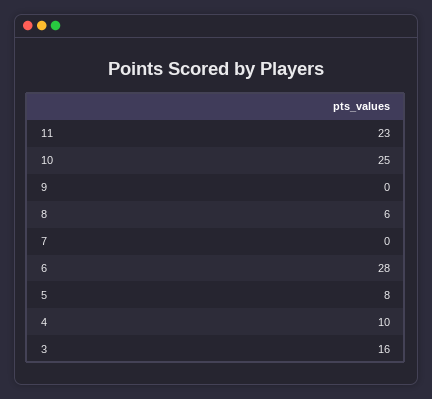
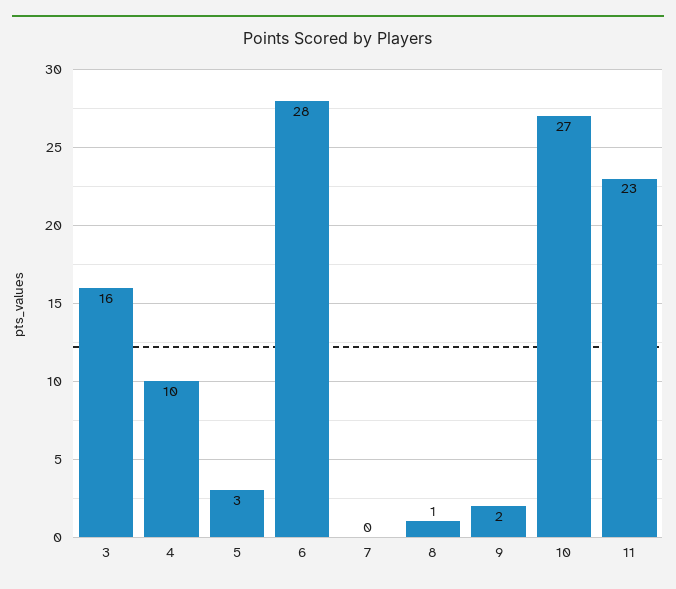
  {
    "11": 23,
-   "10": 25,
+   "10": 27,
-   "9": 0,
+   "9": 2,
-   "8": 6,
+   "8": 1,
    "7": 0,
    "6": 28,
-   "5": 8,
+   "5": 3,
    "4": 10,
    "3": 16
  }

